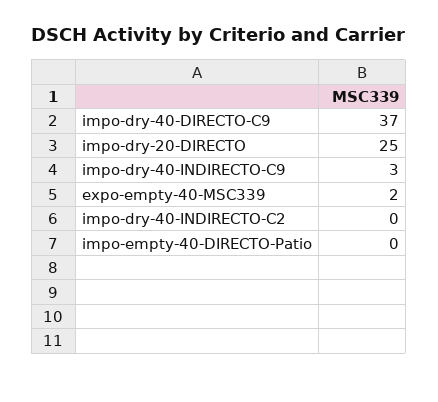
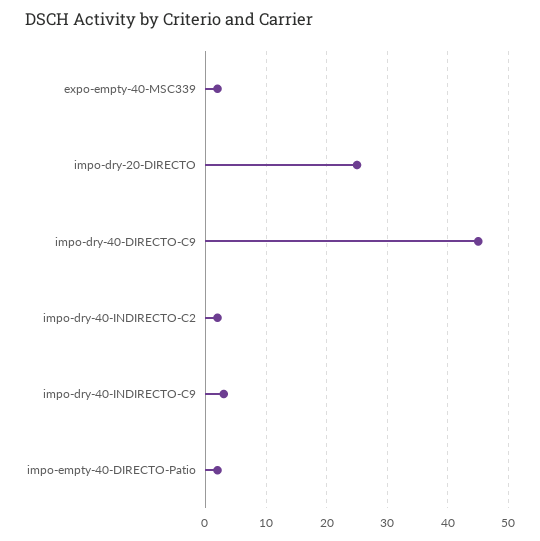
  {
-   "impo-dry-40-DIRECTO-C9": 37,
+   "impo-dry-40-DIRECTO-C9": 45,
    "impo-dry-20-DIRECTO": 25,
    "impo-dry-40-INDIRECTO-C9": 3,
    "expo-empty-40-MSC339": 2,
-   "impo-dry-40-INDIRECTO-C2": 0,
+   "impo-dry-40-INDIRECTO-C2": 2,
-   "impo-empty-40-DIRECTO-Patio": 0
+   "impo-empty-40-DIRECTO-Patio": 2
  }

